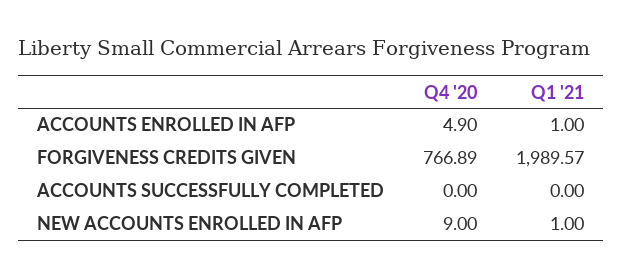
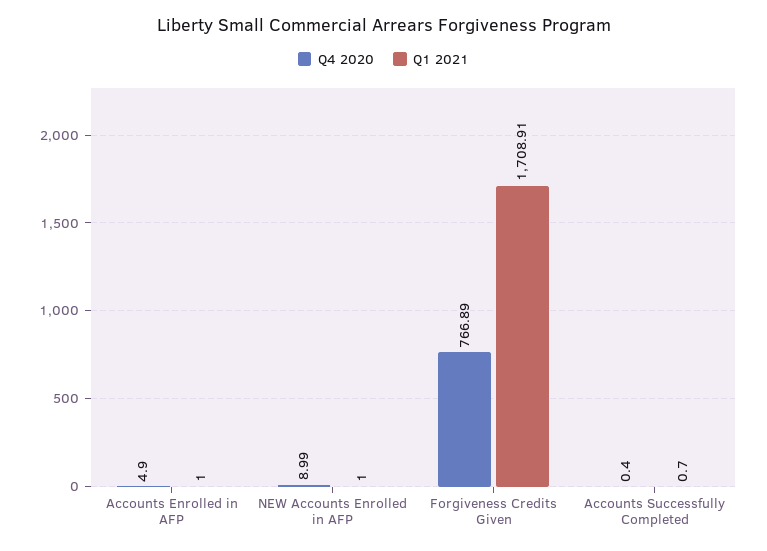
  {
    "Q4 '20": {
      "ACCOUNTS ENROLLED IN AFP": 4.9,
      "FORGIVENESS CREDITS GIVEN": 766.89,
-     "ACCOUNTS SUCCESSFULLY COMPLETED": 0,
+     "ACCOUNTS SUCCESSFULLY COMPLETED": 0.4,
-     "NEW ACCOUNTS ENROLLED IN AFP": 9
+     "NEW ACCOUNTS ENROLLED IN AFP": 8.99
    },
    "Q1 '21": {
      "ACCOUNTS ENROLLED IN AFP": 1,
-     "FORGIVENESS CREDITS GIVEN": 1989.57,
+     "FORGIVENESS CREDITS GIVEN": 1708.91,
-     "ACCOUNTS SUCCESSFULLY COMPLETED": 0,
+     "ACCOUNTS SUCCESSFULLY COMPLETED": 0.7,
      "NEW ACCOUNTS ENROLLED IN AFP": 1
    }
  }

